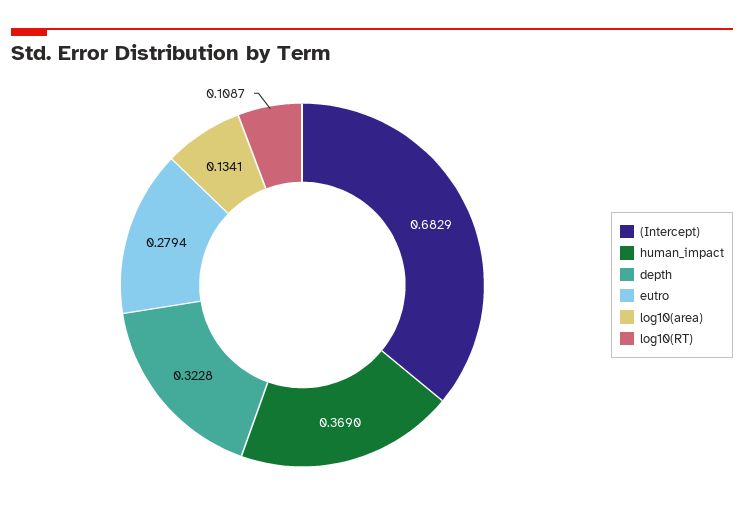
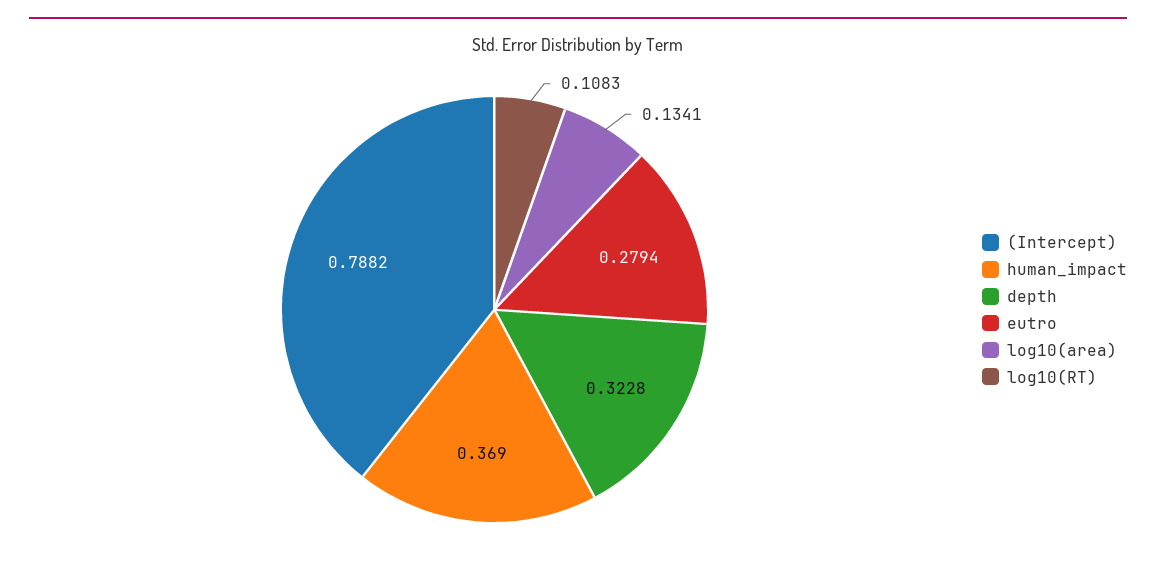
  {
-   "(Intercept)": 0.6829,
+   "(Intercept)": 0.7882,
    "human_impact": 0.369,
    "depth": 0.3228,
    "eutro": 0.2794,
    "log10(area)": 0.1341,
-   "log10(RT)": 0.1087
+   "log10(RT)": 0.1083
  }

